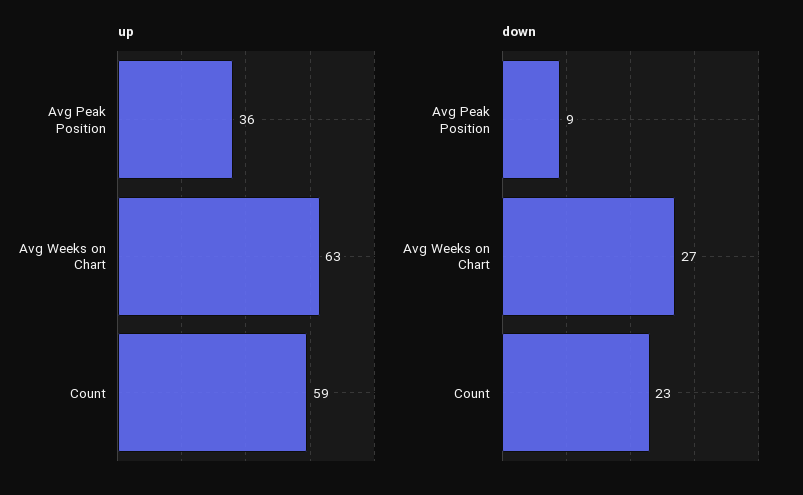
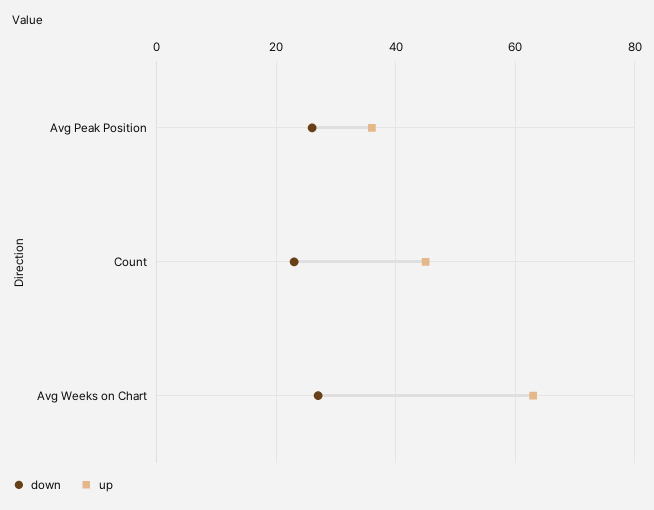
  {
    "up": {
      "Avg Peak Position": 36,
      "Avg Weeks on Chart": 63,
-     "Count": 59
+     "Count": 45
    },
    "down": {
-     "Avg Peak Position": 9,
+     "Avg Peak Position": 25,
      "Avg Weeks on Chart": 27,
      "Count": 23
    }
  }

